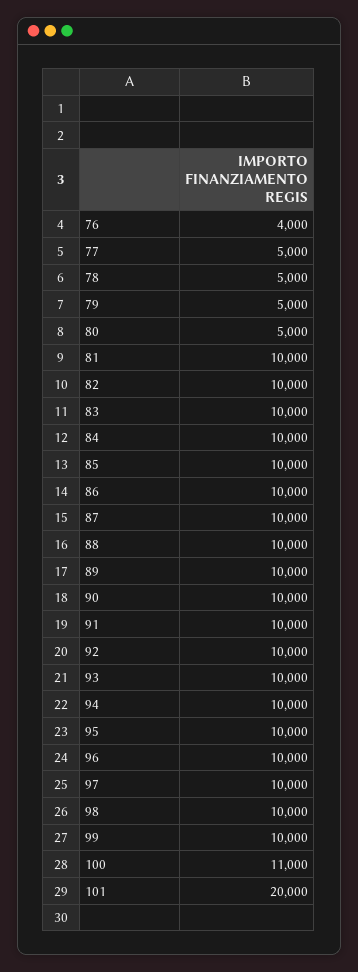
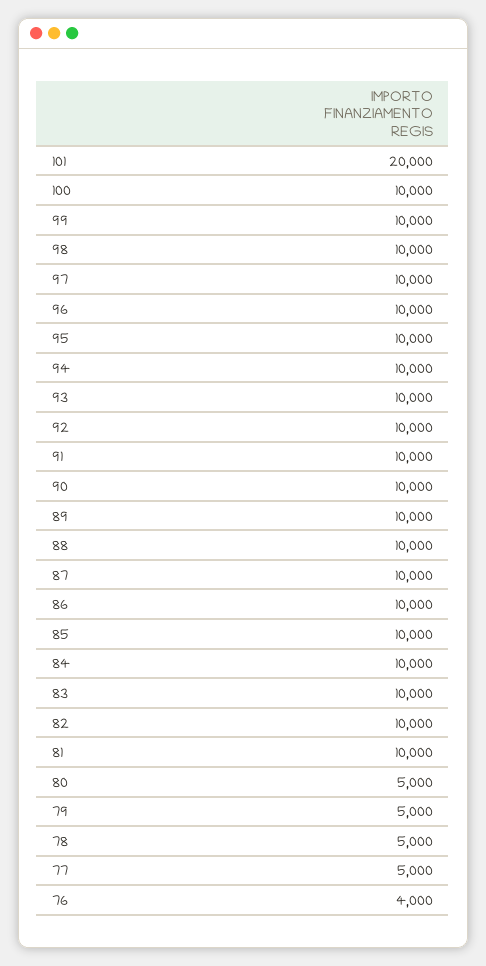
  {
    "76": 4000,
    "77": 5000,
    "78": 5000,
    "79": 5000,
    "80": 5000,
    "81": 10000,
    "82": 10000,
    "83": 10000,
    "84": 10000,
    "85": 10000,
    "86": 10000,
    "87": 10000,
    "88": 10000,
    "89": 10000,
    "90": 10000,
    "91": 10000,
    "92": 10000,
    "93": 10000,
    "94": 10000,
    "95": 10000,
    "96": 10000,
    "97": 10000,
    "98": 10000,
    "99": 10000,
-   "100": 11000,
+   "100": 10000,
    "101": 20000
  }

